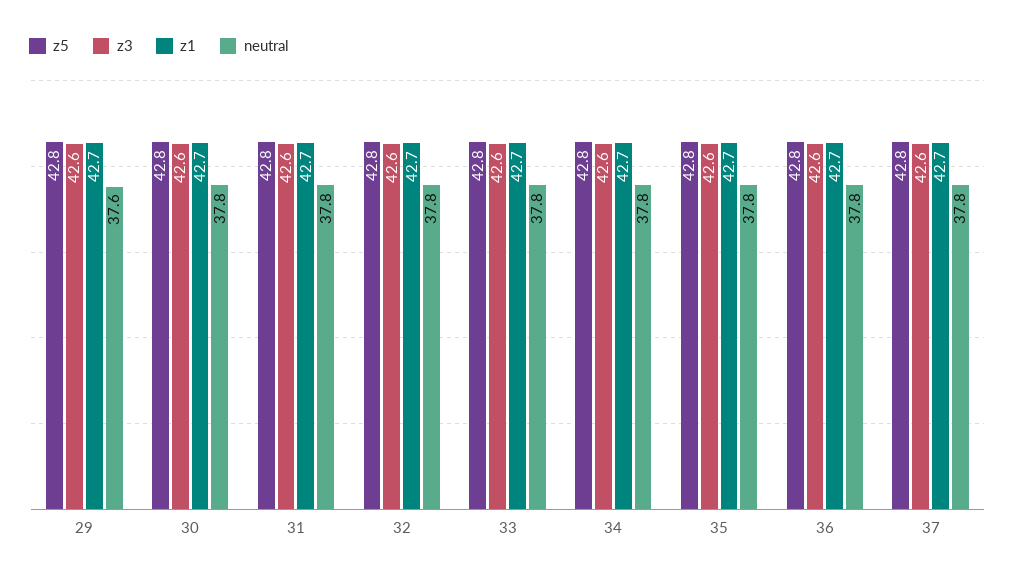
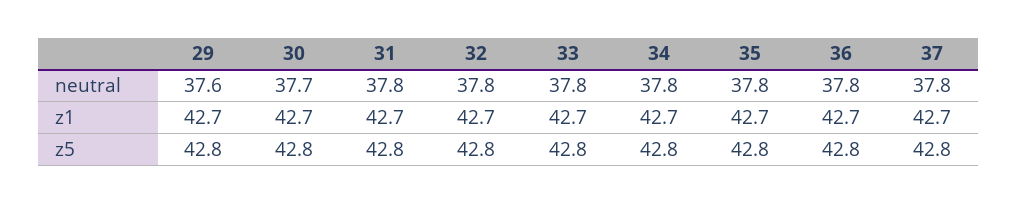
  {
    "z5": {
      "29": 42.8,
      "30": 42.8,
      "31": 42.8,
      "32": 42.8,
      "33": 42.8,
      "34": 42.8,
      "35": 42.8,
      "36": 42.8,
      "37": 42.8
    },
-   "z3": {
-     "29": 42.6,
-     "30": 42.6,
-     "31": 42.6,
-     "32": 42.6,
-     "33": 42.6,
-     "34": 42.6,
-     "35": 42.6,
-     "36": 42.6,
-     "37": 42.6
-   },
    "z1": {
      "29": 42.7,
      "30": 42.7,
      "31": 42.7,
      "32": 42.7,
      "33": 42.7,
      "34": 42.7,
      "35": 42.7,
      "36": 42.7,
      "37": 42.7
    },
    "neutral": {
      "29": 37.6,
-     "30": 37.8,
+     "30": 37.7,
      "31": 37.8,
      "32": 37.8,
      "33": 37.8,
      "34": 37.8,
      "35": 37.8,
      "36": 37.8,
      "37": 37.8
    }
  }

